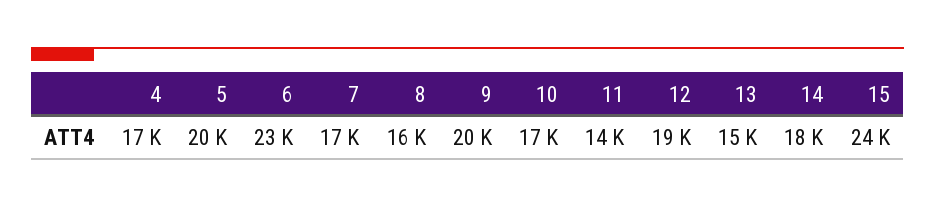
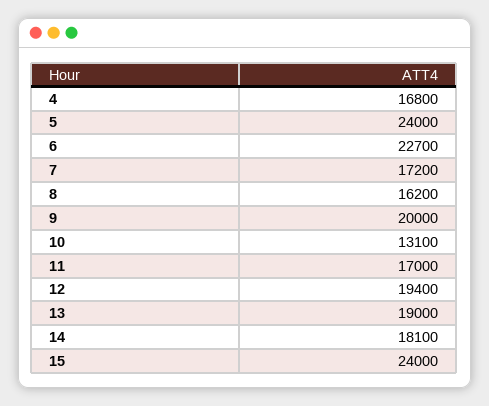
  {
    "4": 16800,
-   "5": 20000,
+   "5": 24000,
    "6": 22700,
    "7": 17200,
    "8": 16200,
    "9": 20000,
-   "10": 17000,
+   "10": 13100,
-   "11": 14000,
+   "11": 17000,
    "12": 19400,
-   "13": 15000,
+   "13": 19000,
    "14": 18100,
    "15": 24000
  }

